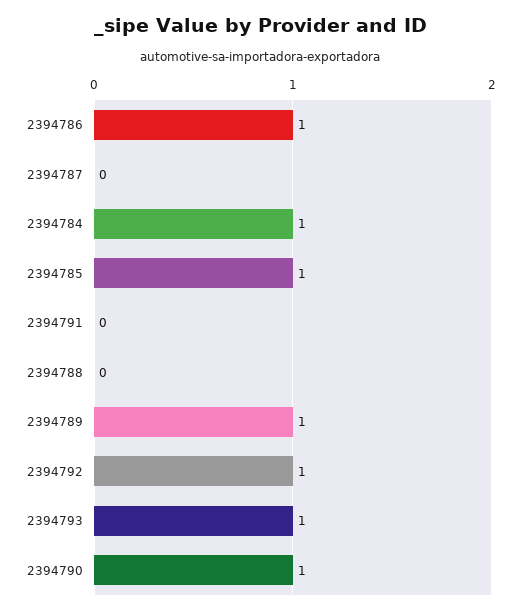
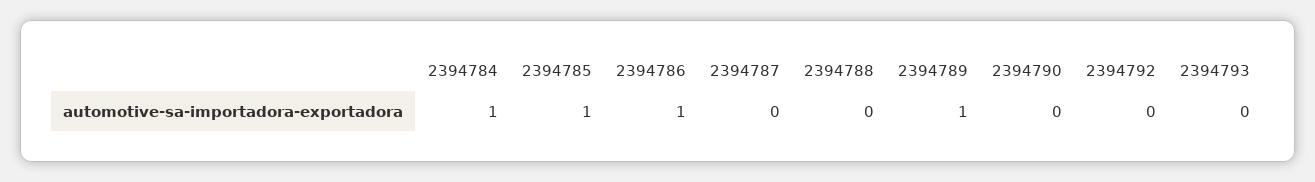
  {
    "2394786": 1,
    "2394787": 0,
    "2394784": 1,
    "2394785": 1,
-   "2394791": 0,
    "2394788": 0,
    "2394789": 1,
-   "2394792": 1,
+   "2394792": 0,
-   "2394793": 1,
+   "2394793": 0,
-   "2394790": 1
+   "2394790": 0
  }

